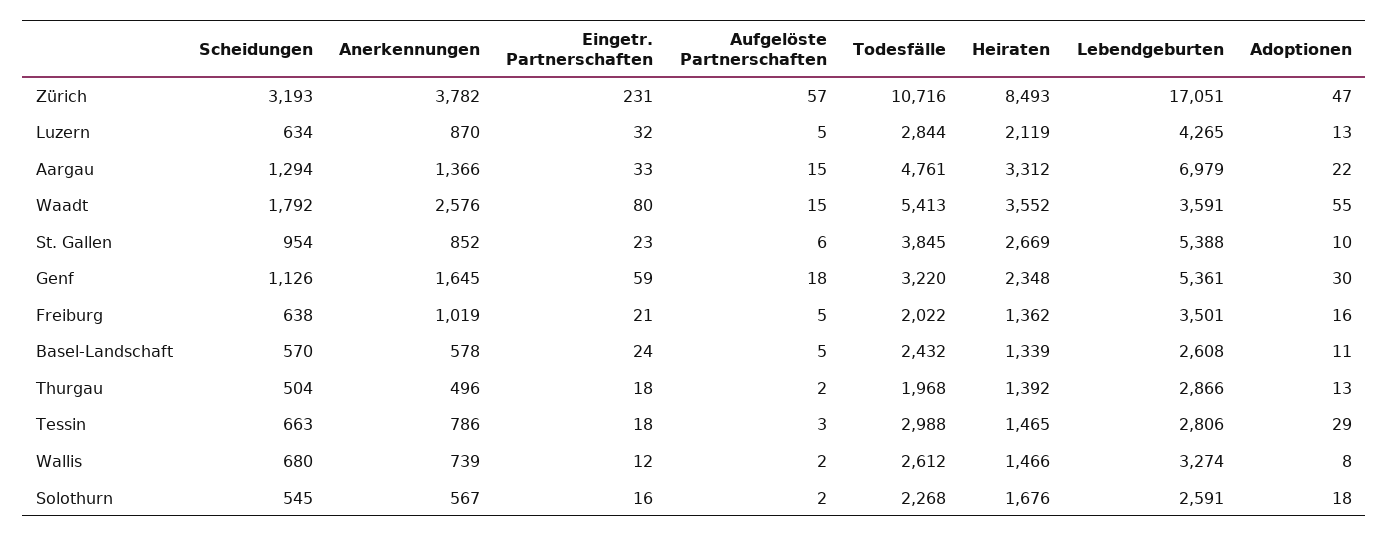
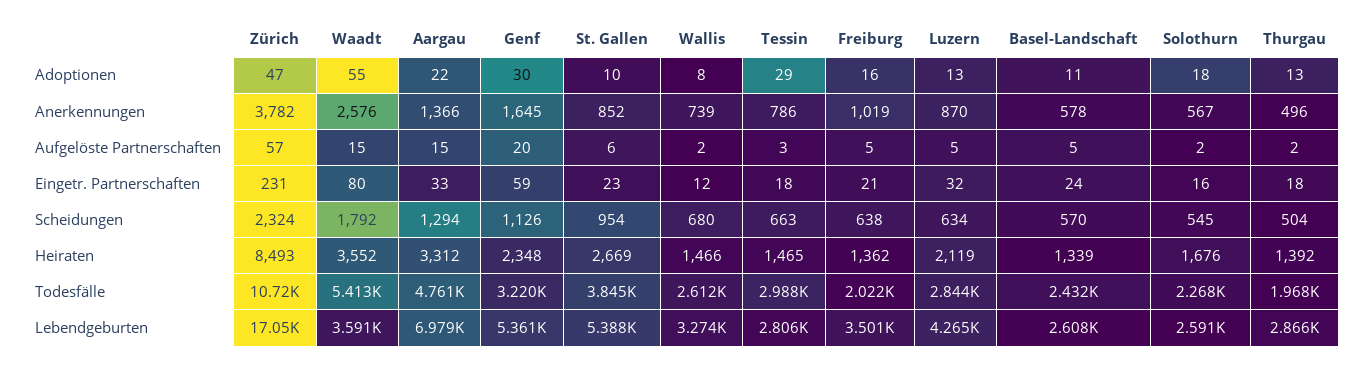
  {
    "Scheidungen": {
-     "Zürich": 3193,
+     "Zürich": 2324,
      "Luzern": 634,
      "Aargau": 1294,
      "Waadt": 1792,
      "St. Gallen": 954,
      "Genf": 1126,
      "Freiburg": 638,
      "Basel-Landschaft": 570,
      "Thurgau": 504,
      "Tessin": 663,
      "Wallis": 680,
      "Solothurn": 545
    },
    "Anerkennungen": {
      "Zürich": 3782,
      "Luzern": 870,
      "Aargau": 1366,
      "Waadt": 2576,
      "St. Gallen": 852,
      "Genf": 1645,
      "Freiburg": 1019,
      "Basel-Landschaft": 578,
      "Thurgau": 496,
      "Tessin": 786,
      "Wallis": 739,
      "Solothurn": 567
    },
    "Eingetr. Partnerschaften": {
      "Zürich": 231,
      "Luzern": 32,
      "Aargau": 33,
      "Waadt": 80,
      "St. Gallen": 23,
      "Genf": 59,
      "Freiburg": 21,
      "Basel-Landschaft": 24,
      "Thurgau": 18,
      "Tessin": 18,
      "Wallis": 12,
      "Solothurn": 16
    },
    "Aufgelöste Partnerschaften": {
      "Zürich": 57,
      "Luzern": 5,
      "Aargau": 15,
      "Waadt": 15,
      "St. Gallen": 6,
-     "Genf": 18,
+     "Genf": 20,
      "Freiburg": 5,
      "Basel-Landschaft": 5,
      "Thurgau": 2,
      "Tessin": 3,
      "Wallis": 2,
      "Solothurn": 2
    },
    "Todesfälle": {
      "Zürich": 10716,
      "Luzern": 2844,
      "Aargau": 4761,
      "Waadt": 5413,
      "St. Gallen": 3845,
      "Genf": 3220,
      "Freiburg": 2022,
      "Basel-Landschaft": 2432,
      "Thurgau": 1968,
      "Tessin": 2988,
      "Wallis": 2612,
      "Solothurn": 2268
    },
    "Heiraten": {
      "Zürich": 8493,
      "Luzern": 2119,
      "Aargau": 3312,
      "Waadt": 3552,
      "St. Gallen": 2669,
      "Genf": 2348,
      "Freiburg": 1362,
      "Basel-Landschaft": 1339,
      "Thurgau": 1392,
      "Tessin": 1465,
      "Wallis": 1466,
      "Solothurn": 1676
    },
    "Lebendgeburten": {
      "Zürich": 17051,
      "Luzern": 4265,
      "Aargau": 6979,
      "Waadt": 3591,
      "St. Gallen": 5388,
      "Genf": 5361,
      "Freiburg": 3501,
      "Basel-Landschaft": 2608,
      "Thurgau": 2866,
      "Tessin": 2806,
      "Wallis": 3274,
      "Solothurn": 2591
    },
    "Adoptionen": {
      "Zürich": 47,
      "Luzern": 13,
      "Aargau": 22,
      "Waadt": 55,
      "St. Gallen": 10,
      "Genf": 30,
      "Freiburg": 16,
      "Basel-Landschaft": 11,
      "Thurgau": 13,
      "Tessin": 29,
      "Wallis": 8,
      "Solothurn": 18
    }
  }

